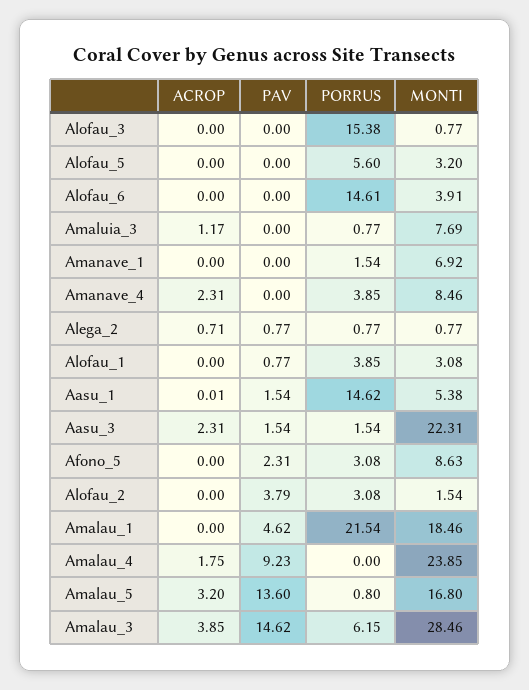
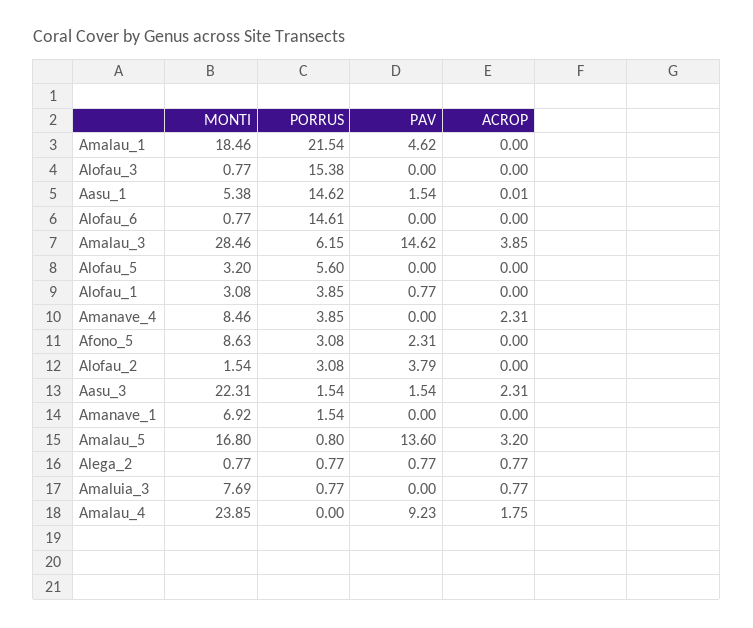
  {
    "ACROP": {
      "Alofau_3": 0,
      "Alofau_5": 0,
      "Alofau_6": 0,
-     "Amaluia_3": 1.17,
+     "Amaluia_3": 0.77,
      "Amanave_1": 0,
      "Amanave_4": 2.31,
-     "Alega_2": 0.71,
+     "Alega_2": 0.77,
      "Alofau_1": 0,
      "Aasu_1": 0.01,
      "Aasu_3": 2.31,
      "Afono_5": 0,
      "Alofau_2": 0,
      "Amalau_1": 0,
      "Amalau_4": 1.75,
      "Amalau_5": 3.2,
      "Amalau_3": 3.85
    },
    "PAV": {
      "Alofau_3": 0,
      "Alofau_5": 0,
      "Alofau_6": 0,
      "Amaluia_3": 0,
      "Amanave_1": 0,
      "Amanave_4": 0,
      "Alega_2": 0.77,
      "Alofau_1": 0.77,
      "Aasu_1": 1.54,
      "Aasu_3": 1.54,
      "Afono_5": 2.31,
      "Alofau_2": 3.79,
      "Amalau_1": 4.62,
      "Amalau_4": 9.23,
      "Amalau_5": 13.6,
      "Amalau_3": 14.62
    },
    "PORRUS": {
      "Alofau_3": 15.38,
      "Alofau_5": 5.6,
      "Alofau_6": 14.61,
      "Amaluia_3": 0.77,
      "Amanave_1": 1.54,
      "Amanave_4": 3.85,
      "Alega_2": 0.77,
      "Alofau_1": 3.85,
      "Aasu_1": 14.62,
      "Aasu_3": 1.54,
      "Afono_5": 3.08,
      "Alofau_2": 3.08,
      "Amalau_1": 21.54,
      "Amalau_4": 0,
      "Amalau_5": 0.8,
      "Amalau_3": 6.15
    },
    "MONTI": {
      "Alofau_3": 0.77,
      "Alofau_5": 3.2,
-     "Alofau_6": 3.91,
+     "Alofau_6": 0.77,
      "Amaluia_3": 7.69,
      "Amanave_1": 6.92,
      "Amanave_4": 8.46,
      "Alega_2": 0.77,
      "Alofau_1": 3.08,
      "Aasu_1": 5.38,
      "Aasu_3": 22.31,
      "Afono_5": 8.63,
      "Alofau_2": 1.54,
      "Amalau_1": 18.46,
      "Amalau_4": 23.85,
      "Amalau_5": 16.8,
      "Amalau_3": 28.46
    }
  }

